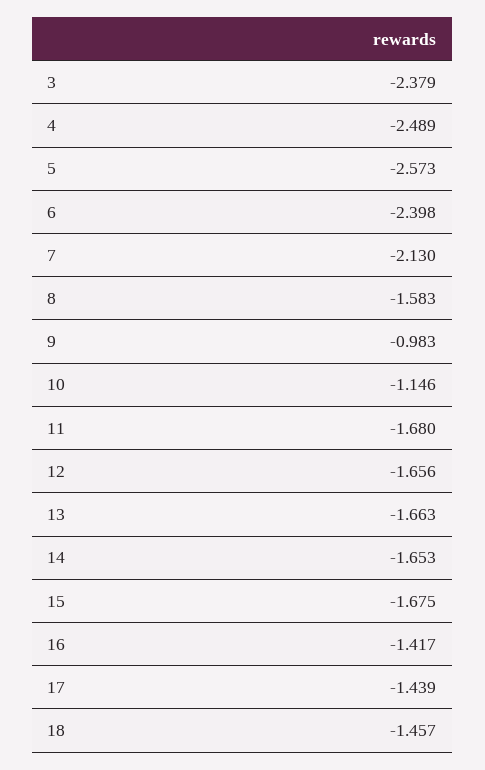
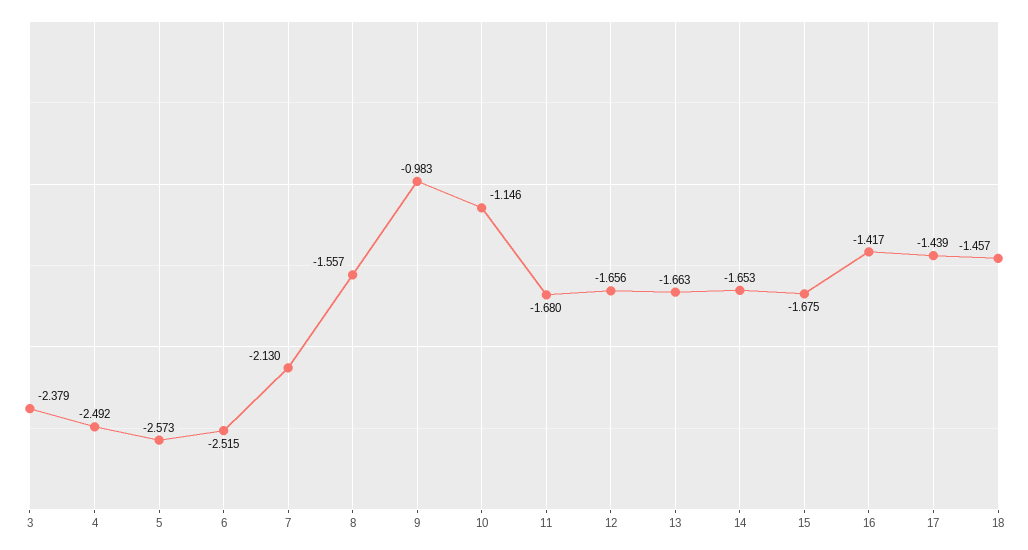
  {
    "3": -2.379,
-   "4": -2.489,
+   "4": -2.492,
    "5": -2.573,
-   "6": -2.398,
+   "6": -2.515,
    "7": -2.13,
-   "8": -1.583,
+   "8": -1.557,
    "9": -0.983,
    "10": -1.146,
    "11": -1.68,
    "12": -1.656,
    "13": -1.663,
    "14": -1.653,
    "15": -1.675,
    "16": -1.417,
    "17": -1.439,
    "18": -1.457
  }

